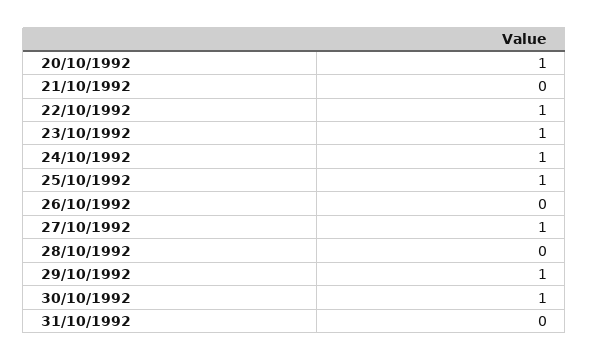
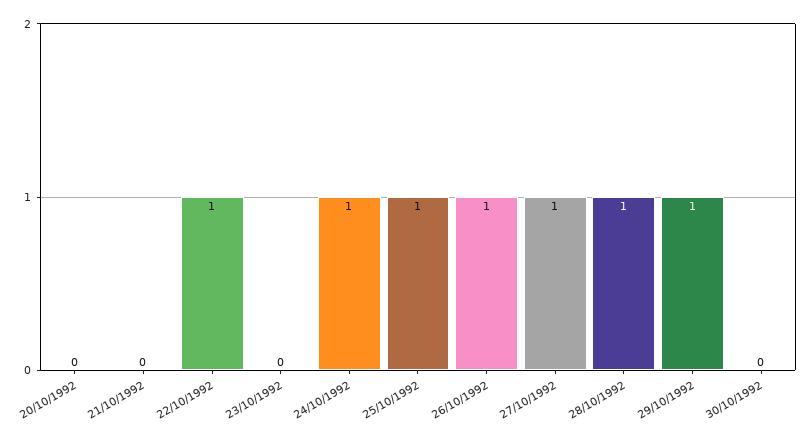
  {
-   "20/10/1992": 1,
+   "20/10/1992": 0,
    "21/10/1992": 0,
    "22/10/1992": 1,
-   "23/10/1992": 1,
+   "23/10/1992": 0,
    "24/10/1992": 1,
    "25/10/1992": 1,
-   "26/10/1992": 0,
+   "26/10/1992": 1,
    "27/10/1992": 1,
-   "28/10/1992": 0,
+   "28/10/1992": 1,
    "29/10/1992": 1,
-   "30/10/1992": 1,
+   "30/10/1992": 0
-   "31/10/1992": 0
  }

